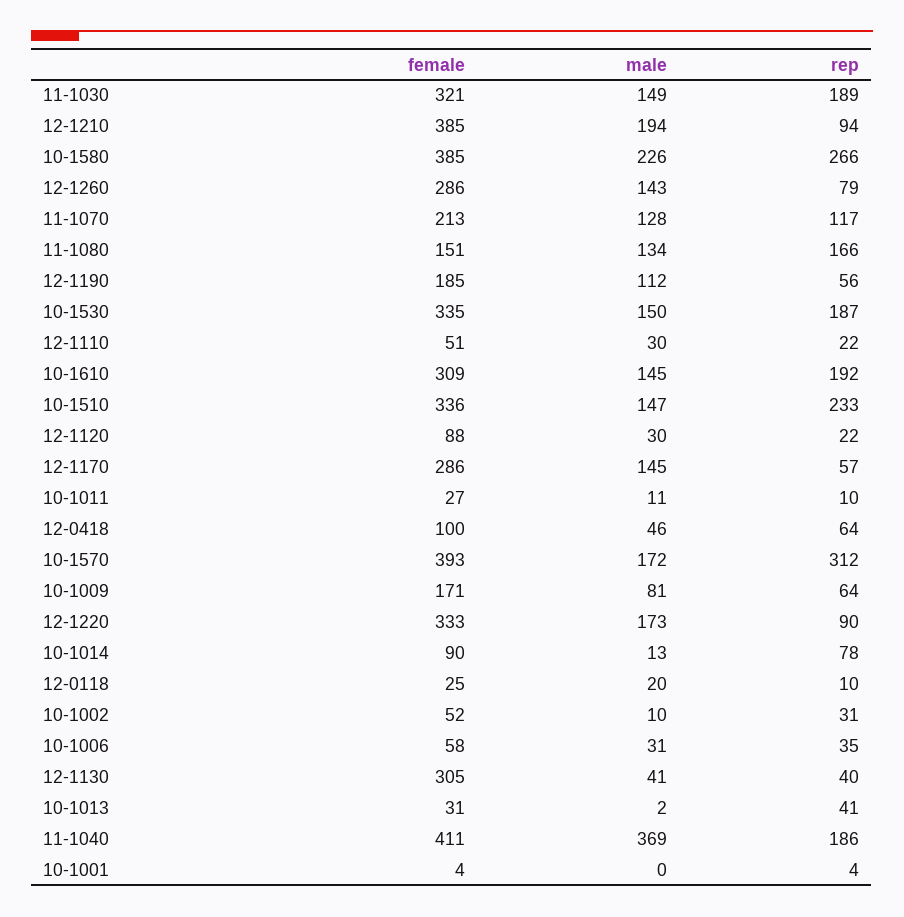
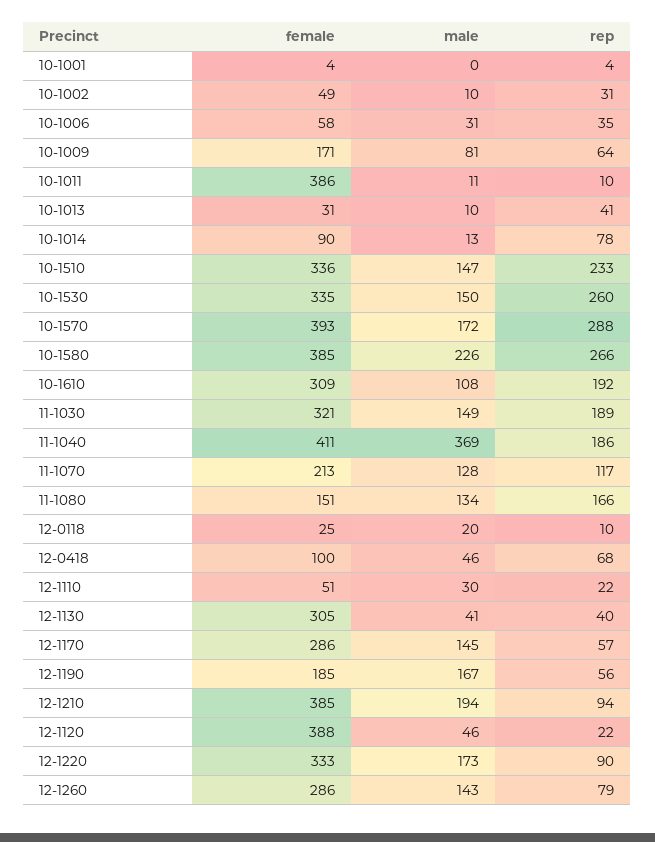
  {
    "female": {
      "11-1030": 321,
      "12-1210": 385,
      "10-1580": 385,
      "12-1260": 286,
      "11-1070": 213,
      "11-1080": 151,
      "12-1190": 185,
      "10-1530": 335,
      "12-1110": 51,
      "10-1610": 309,
      "10-1510": 336,
-     "12-1120": 88,
+     "12-1120": 388,
      "12-1170": 286,
-     "10-1011": 27,
+     "10-1011": 386,
      "12-0418": 100,
      "10-1570": 393,
      "10-1009": 171,
      "12-1220": 333,
      "10-1014": 90,
      "12-0118": 25,
-     "10-1002": 52,
+     "10-1002": 49,
      "10-1006": 58,
      "12-1130": 305,
      "10-1013": 31,
      "11-1040": 411,
      "10-1001": 4
    },
    "male": {
      "11-1030": 149,
      "12-1210": 194,
      "10-1580": 226,
      "12-1260": 143,
      "11-1070": 128,
      "11-1080": 134,
-     "12-1190": 112,
+     "12-1190": 167,
      "10-1530": 150,
      "12-1110": 30,
-     "10-1610": 145,
+     "10-1610": 108,
      "10-1510": 147,
-     "12-1120": 30,
+     "12-1120": 46,
      "12-1170": 145,
      "10-1011": 11,
      "12-0418": 46,
      "10-1570": 172,
      "10-1009": 81,
      "12-1220": 173,
      "10-1014": 13,
      "12-0118": 20,
      "10-1002": 10,
      "10-1006": 31,
      "12-1130": 41,
-     "10-1013": 2,
+     "10-1013": 10,
      "11-1040": 369,
      "10-1001": 0
    },
    "rep": {
      "11-1030": 189,
      "12-1210": 94,
      "10-1580": 266,
      "12-1260": 79,
      "11-1070": 117,
      "11-1080": 166,
      "12-1190": 56,
-     "10-1530": 187,
+     "10-1530": 260,
      "12-1110": 22,
      "10-1610": 192,
      "10-1510": 233,
      "12-1120": 22,
      "12-1170": 57,
      "10-1011": 10,
-     "12-0418": 64,
+     "12-0418": 68,
-     "10-1570": 312,
+     "10-1570": 288,
      "10-1009": 64,
      "12-1220": 90,
      "10-1014": 78,
      "12-0118": 10,
      "10-1002": 31,
      "10-1006": 35,
      "12-1130": 40,
      "10-1013": 41,
      "11-1040": 186,
      "10-1001": 4
    }
  }

